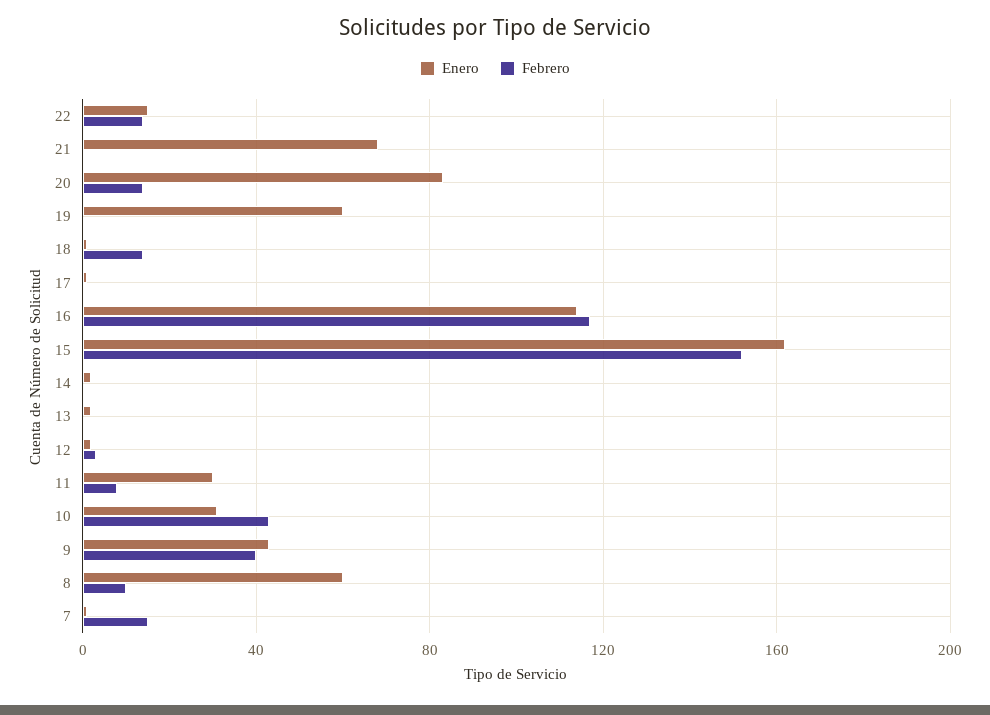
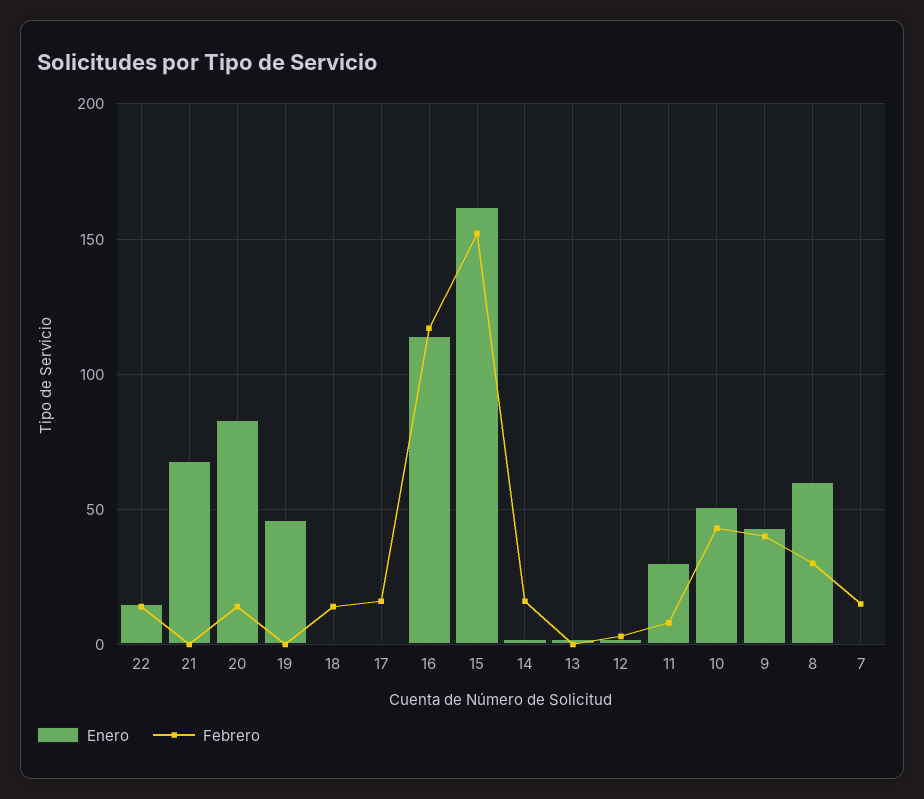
  {
    "Enero": {
      "22": 15,
      "21": 70,
      "20": 85,
-     "19": 60,
+     "19": 45,
      "18": 0,
      "17": 0,
      "16": 115,
      "15": 160,
      "14": 0,
      "13": 0,
      "12": 0,
      "11": 30,
-     "10": 30,
+     "10": 50,
      "9": 45,
      "8": 60,
      "7": 0
    },
    "Febrero": {
      "22": 15,
      "21": 0,
      "20": 15,
      "19": 0,
      "18": 15,
-     "17": 0,
+     "17": 15,
      "16": 115,
      "15": 150,
-     "14": 0,
+     "14": 15,
      "13": 0,
      "12": 5,
      "11": 10,
      "10": 45,
      "9": 40,
-     "8": 10,
+     "8": 30,
      "7": 15
    }
  }

